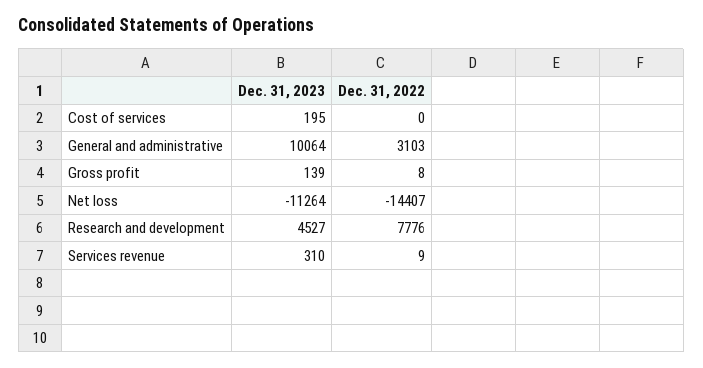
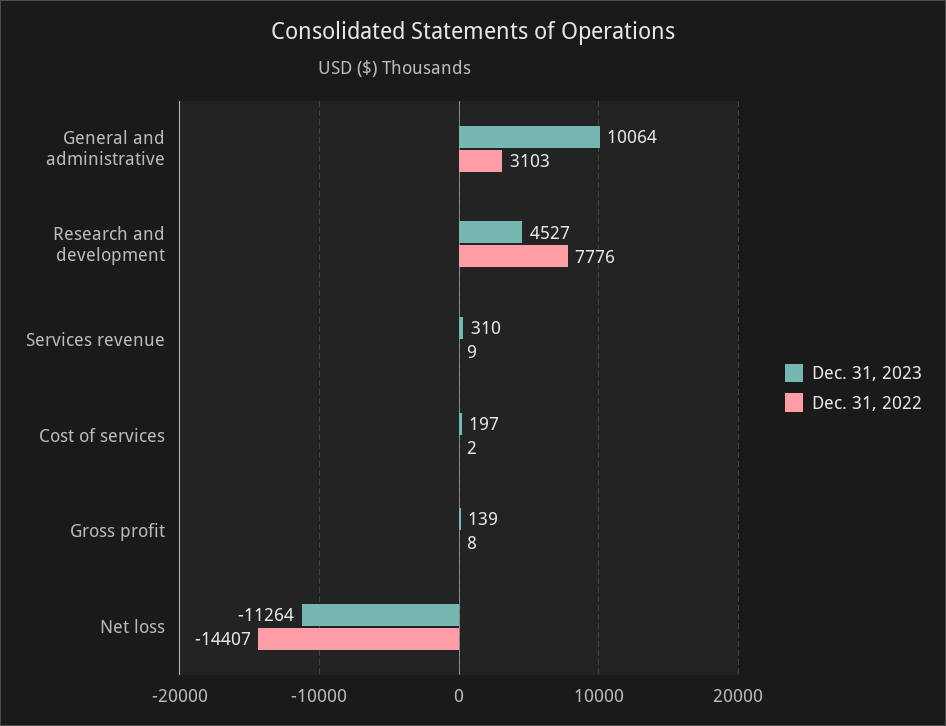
  {
    "Dec. 31, 2023": {
-     "Cost of services": 195,
+     "Cost of services": 197,
      "General and administrative": 10064,
      "Gross profit": 139,
      "Net loss": -11264,
      "Research and development": 4527,
      "Services revenue": 310
    },
    "Dec. 31, 2022": {
-     "Cost of services": 0,
+     "Cost of services": 2,
      "General and administrative": 3103,
      "Gross profit": 8,
      "Net loss": -14407,
      "Research and development": 7776,
      "Services revenue": 9
    }
  }

